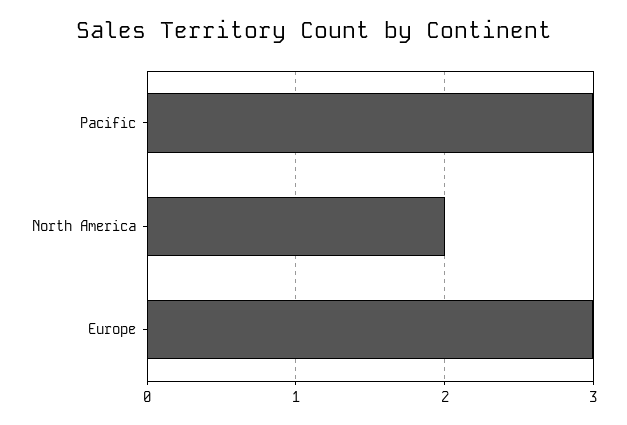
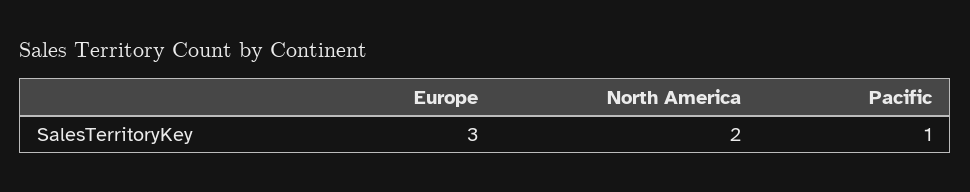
  {
-   "Pacific": 3,
+   "Pacific": 1,
    "North America": 2,
    "Europe": 3
  }

